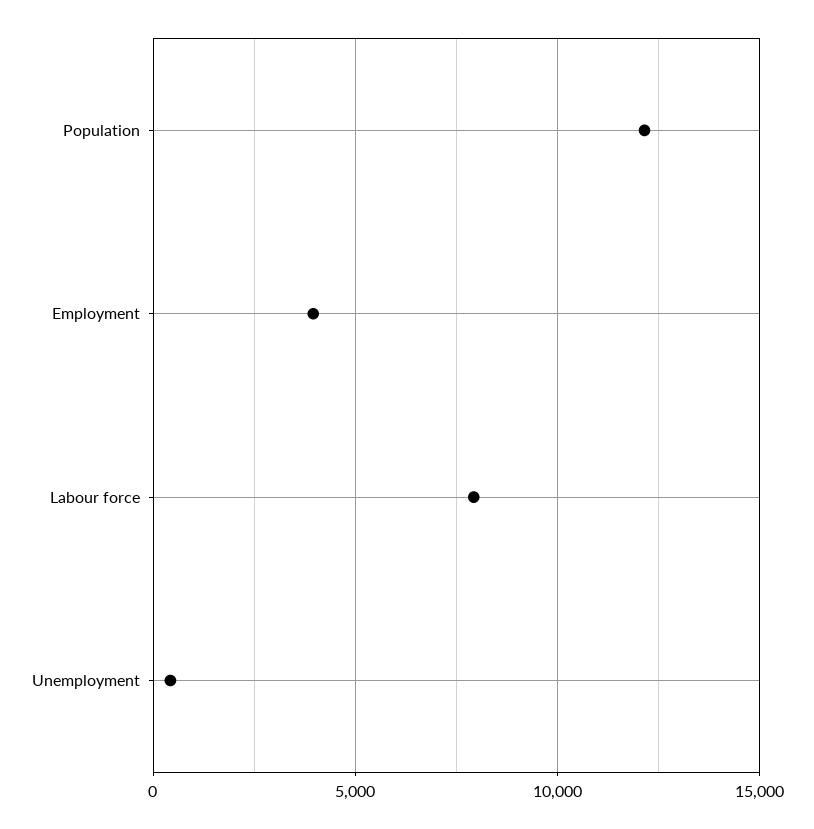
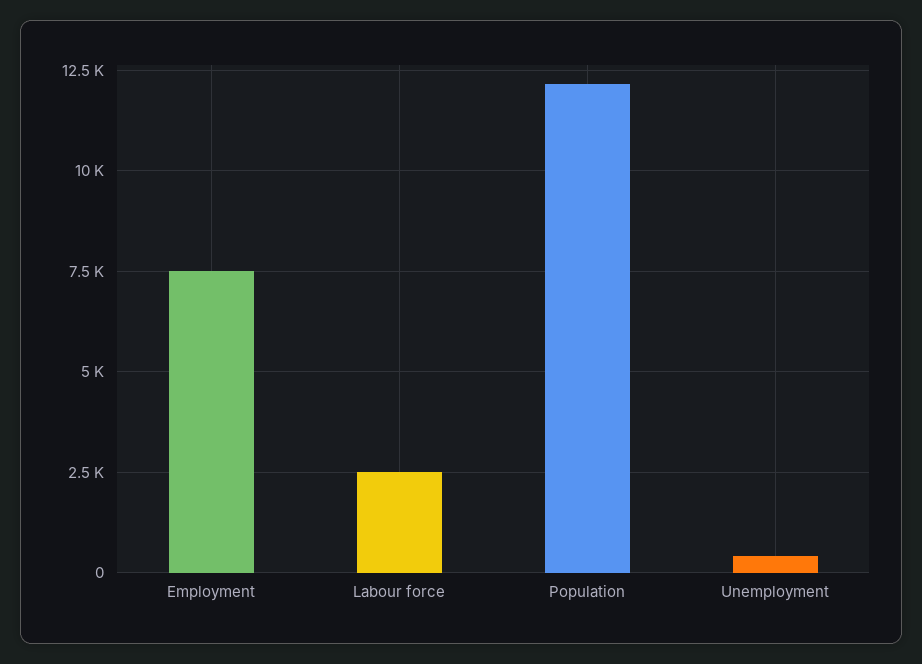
  {
    "Population": 12250,
-   "Employment": 4000,
+   "Employment": 7500,
-   "Labour force": 8000,
+   "Labour force": 2500,
    "Unemployment": 500
  }

